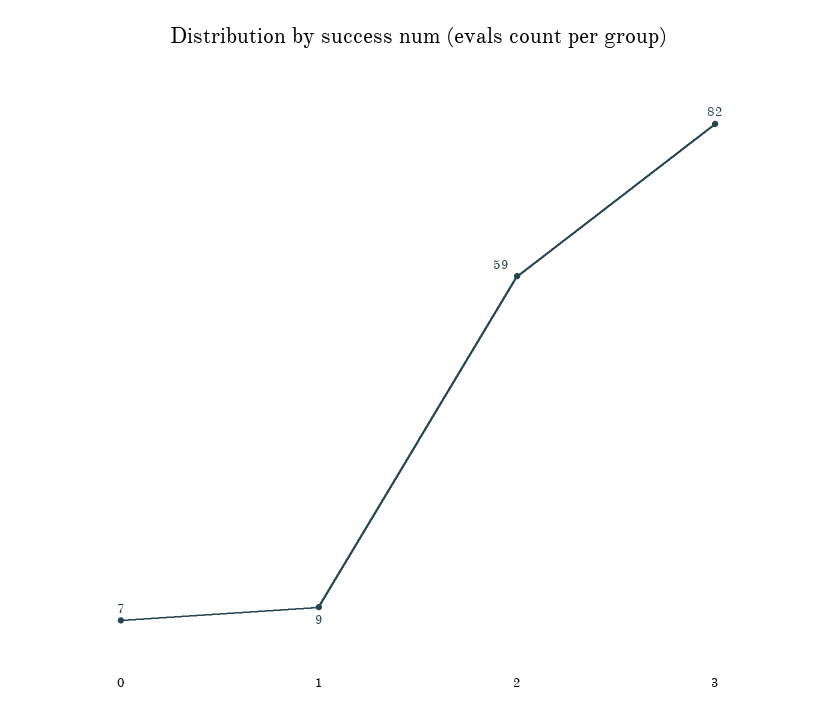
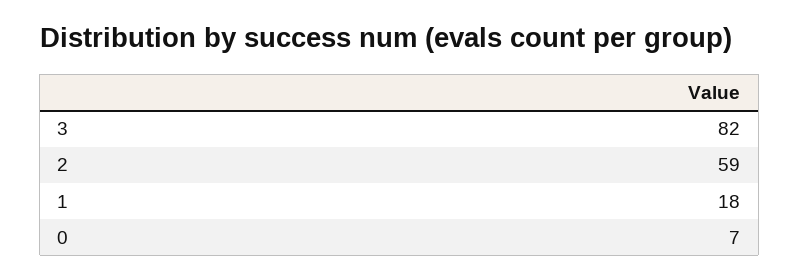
  {
    "0": 7,
-   "1": 9,
+   "1": 18,
    "2": 59,
    "3": 82
  }

